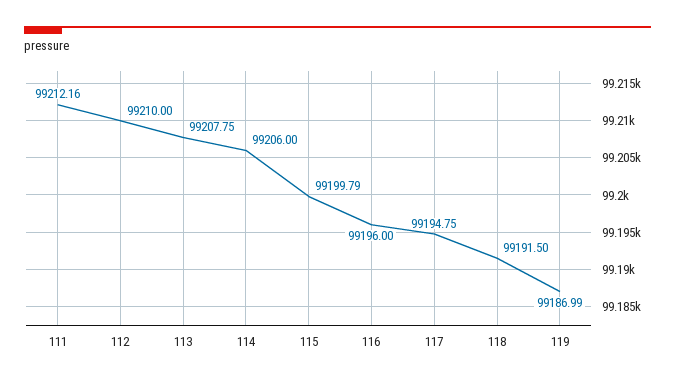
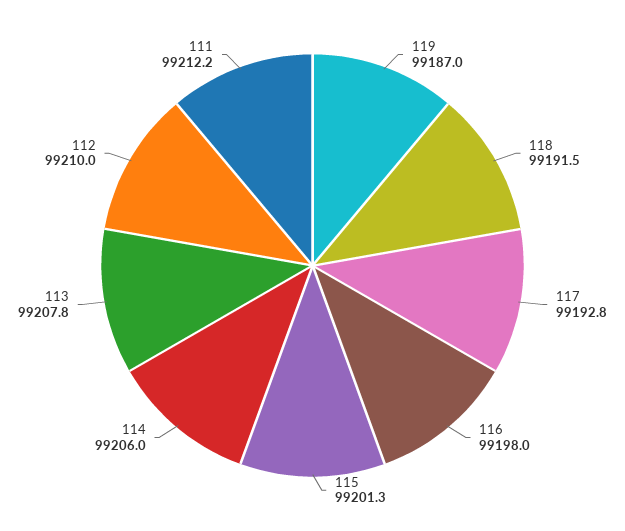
  {
    "111": 99212.16,
    "112": 99210,
    "113": 99207.75,
    "114": 99206,
-   "115": 99199.79,
+   "115": 99201.3,
-   "116": 99196,
+   "116": 99198,
-   "117": 99194.75,
+   "117": 99192.8,
    "118": 99191.5,
    "119": 99186.99
  }

